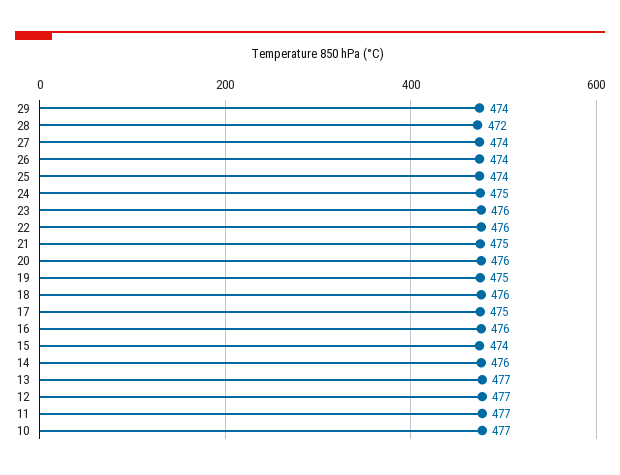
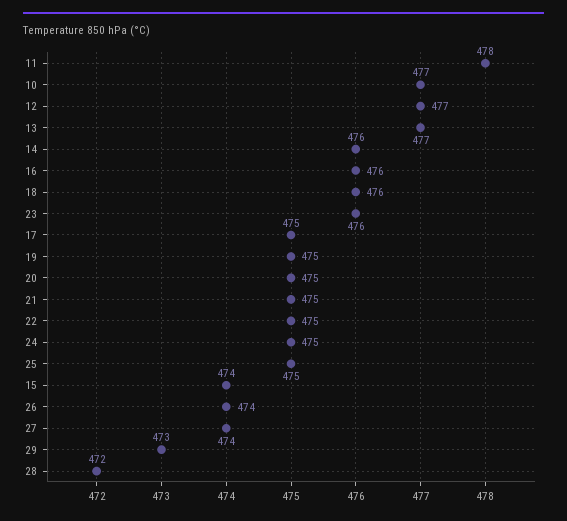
  {
-   "29": 474,
+   "29": 473,
    "28": 472,
    "27": 474,
    "26": 474,
-   "25": 474,
+   "25": 475,
    "24": 475,
    "23": 476,
-   "22": 476,
+   "22": 475,
    "21": 475,
-   "20": 476,
+   "20": 475,
    "19": 475,
    "18": 476,
    "17": 475,
    "16": 476,
    "15": 474,
    "14": 476,
    "13": 477,
    "12": 477,
-   "11": 477,
+   "11": 478,
    "10": 477
  }

